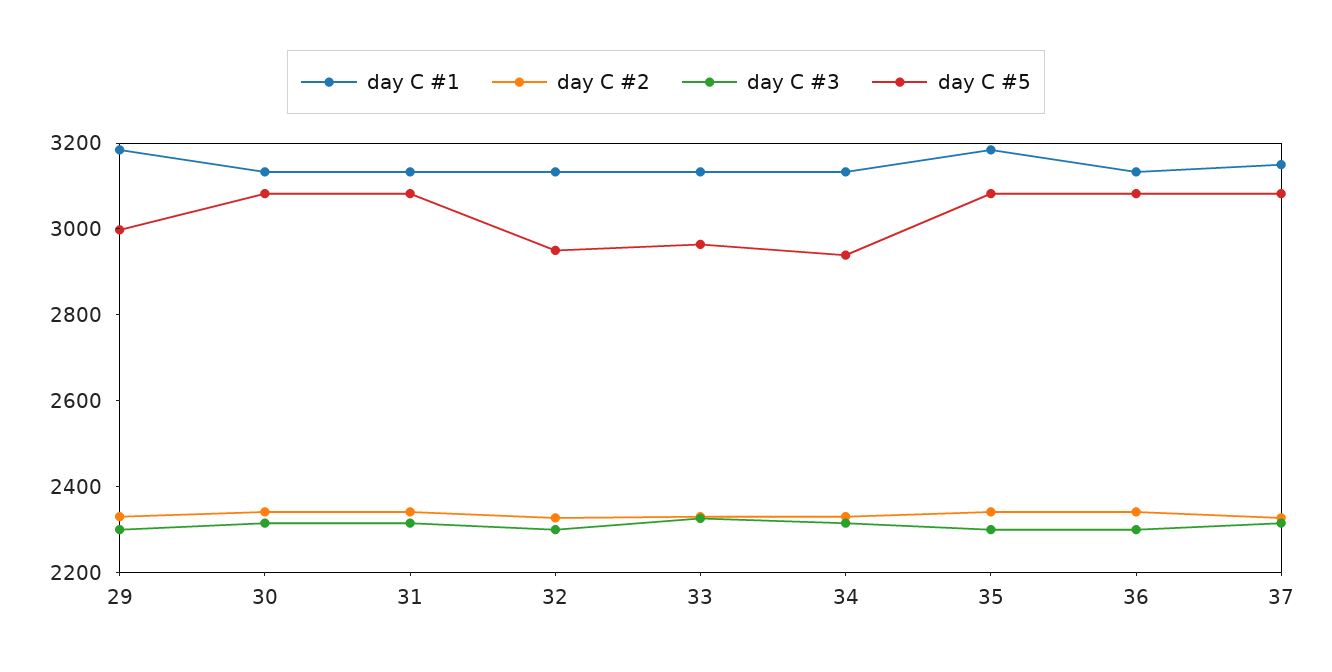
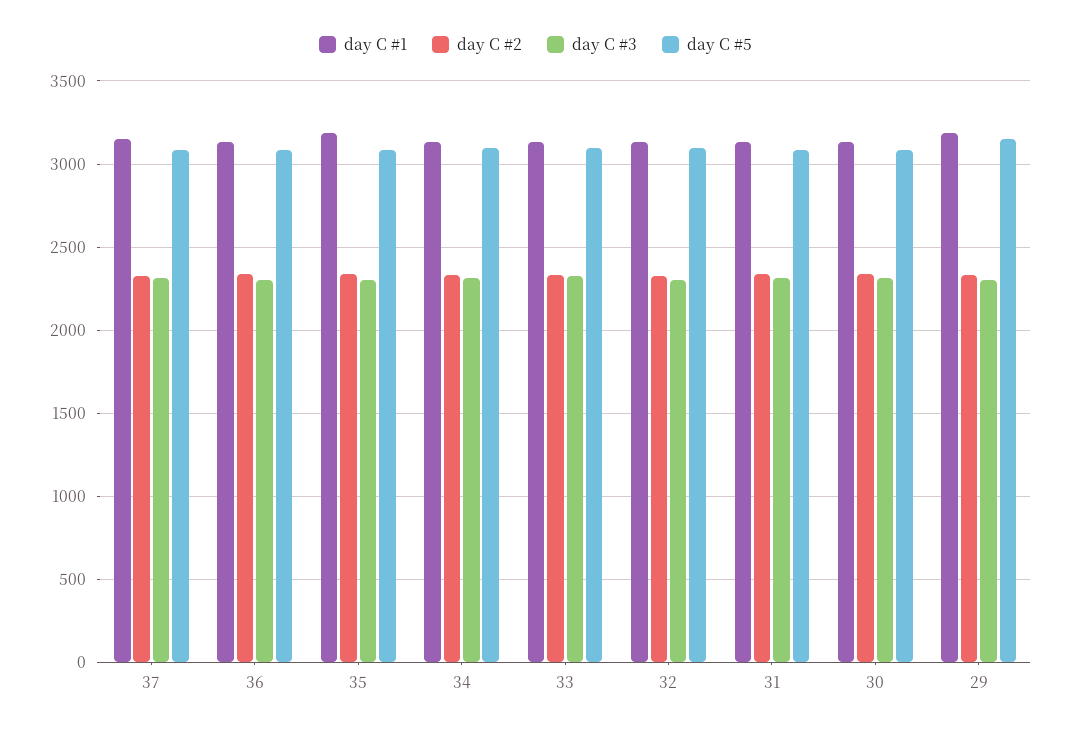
  {
    "day C #1": {
      "29": 3200,
      "30": 3150,
      "31": 3150,
      "32": 3150,
      "33": 3150,
      "34": 3150,
      "35": 3200,
      "36": 3150,
      "37": 3150
    },
    "day C #2": {
      "29": 2350,
      "30": 2350,
      "31": 2350,
      "32": 2350,
      "33": 2350,
      "34": 2350,
      "35": 2350,
      "36": 2350,
      "37": 2350
    },
    "day C #3": {
      "29": 2300,
      "30": 2300,
      "31": 2300,
      "32": 2300,
      "33": 2350,
      "34": 2300,
      "35": 2300,
      "36": 2300,
      "37": 2300
    },
    "day C #5": {
-     "29": 3000,
+     "29": 3150,
      "30": 3100,
      "31": 3100,
-     "32": 2950,
+     "32": 3100,
-     "33": 2950,
+     "33": 3100,
-     "34": 2950,
+     "34": 3100,
      "35": 3100,
      "36": 3100,
      "37": 3100
    }
  }

